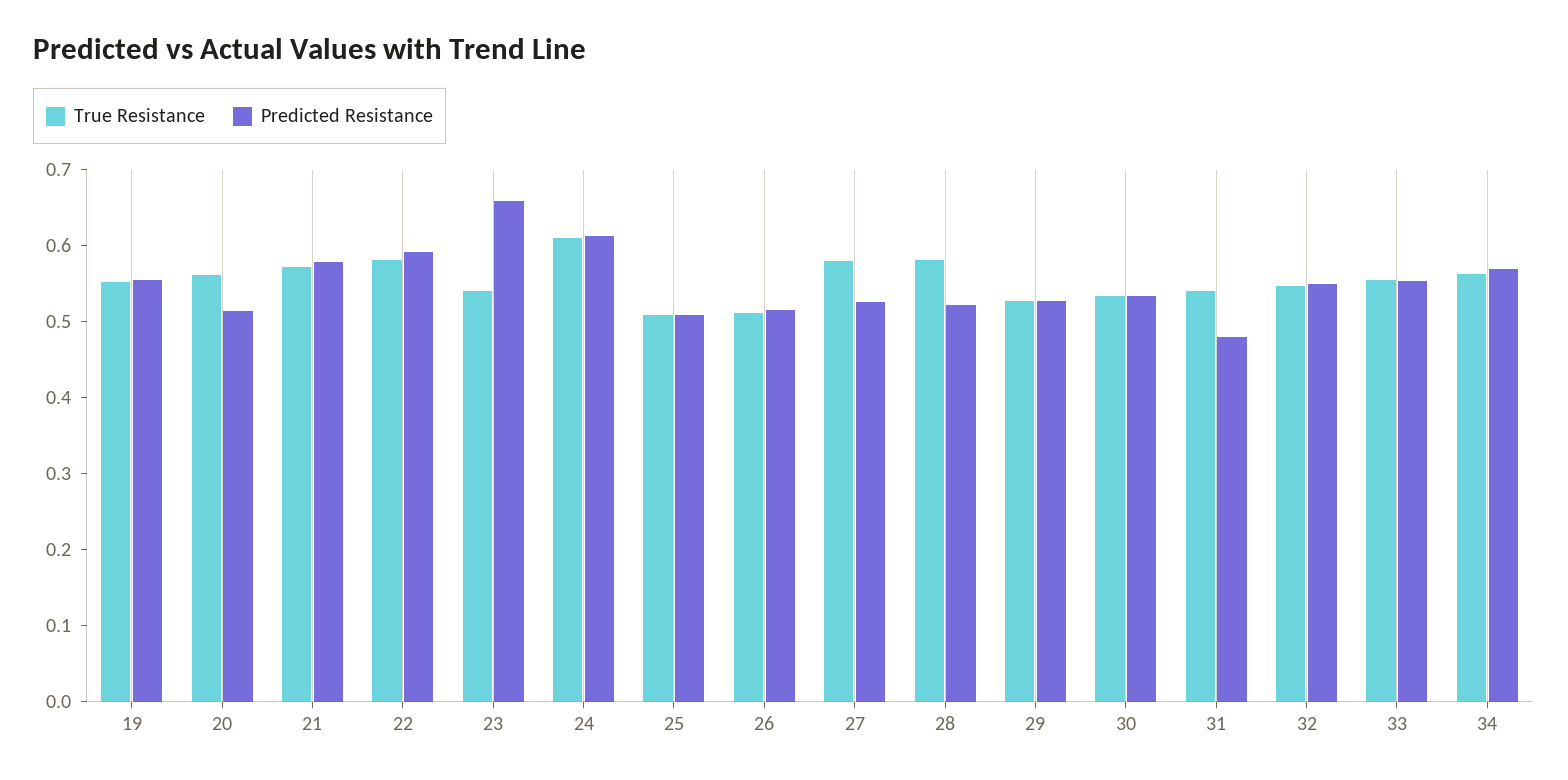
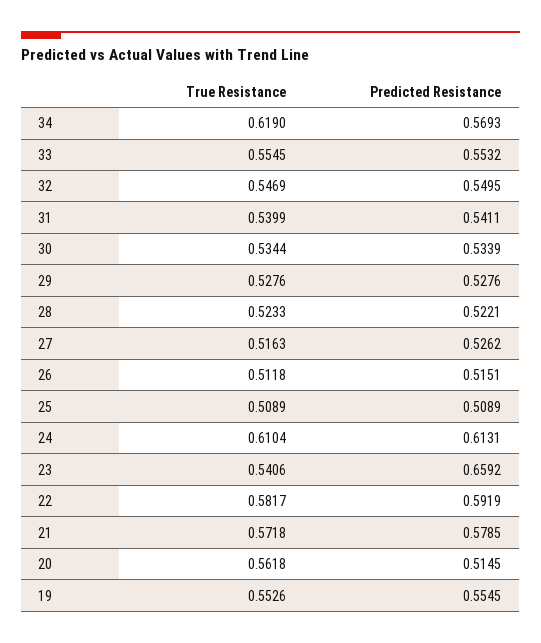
  {
    "True Resistance": {
      "19": 0.5526,
      "20": 0.5618,
      "21": 0.5718,
      "22": 0.5817,
      "23": 0.5406,
      "24": 0.6104,
      "25": 0.5089,
      "26": 0.5118,
-     "27": 0.58,
+     "27": 0.5163,
-     "28": 0.58,
+     "28": 0.5233,
      "29": 0.5276,
      "30": 0.5344,
      "31": 0.5399,
      "32": 0.5469,
      "33": 0.5545,
-     "34": 0.56
+     "34": 0.619
    },
    "Predicted Resistance": {
      "19": 0.5545,
      "20": 0.5145,
      "21": 0.5785,
      "22": 0.5919,
      "23": 0.6592,
      "24": 0.6131,
      "25": 0.5089,
      "26": 0.5151,
      "27": 0.5262,
      "28": 0.5221,
      "29": 0.5276,
      "30": 0.5339,
-     "31": 0.48,
+     "31": 0.5411,
      "32": 0.5495,
      "33": 0.5532,
      "34": 0.5693
    }
  }

